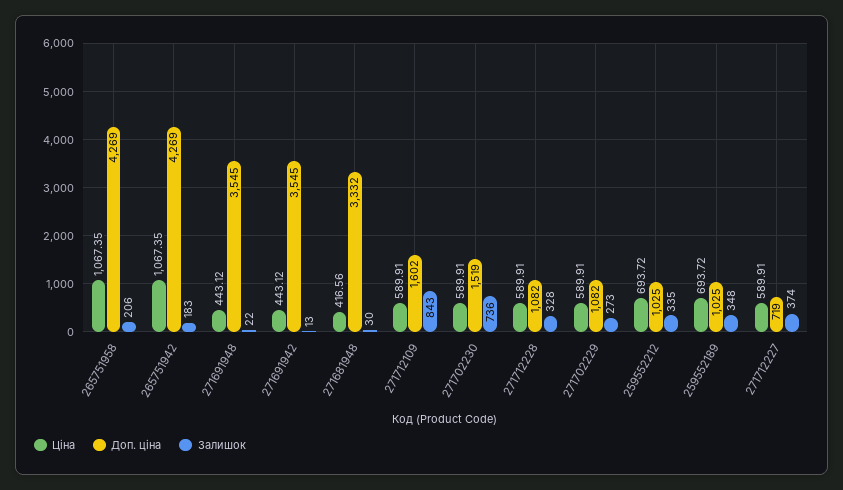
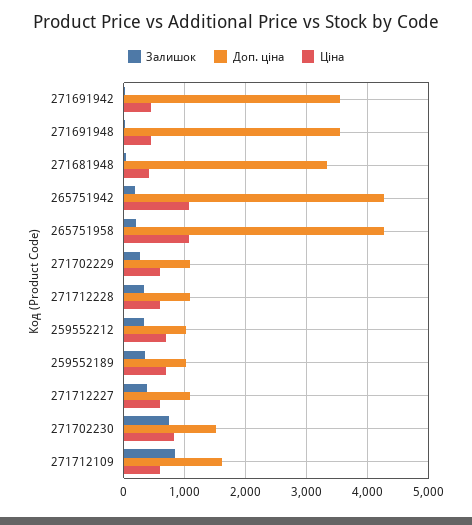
  {
    "Ціна": {
      "265751958": 1067.35,
      "265751942": 1067.35,
      "271691948": 443.12,
      "271691942": 443.12,
      "271681948": 416.56,
      "271712109": 589.91,
-     "271702230": 589.91,
+     "271702230": 800,
      "271712228": 589.91,
      "271702229": 589.91,
      "259552212": 693.72,
      "259552189": 693.72,
      "271712227": 589.91
    },
    "Доп. ціна": {
      "265751958": 4269,
      "265751942": 4269,
      "271691948": 3545,
      "271691942": 3545,
      "271681948": 3332,
      "271712109": 1602,
      "271702230": 1519,
      "271712228": 1082,
      "271702229": 1082,
      "259552212": 1025,
      "259552189": 1025,
-     "271712227": 719
+     "271712227": 1100
    },
    "Залишок": {
      "265751958": 206,
      "265751942": 183,
      "271691948": 22,
      "271691942": 13,
      "271681948": 30,
      "271712109": 843,
      "271702230": 736,
      "271712228": 328,
      "271702229": 273,
      "259552212": 335,
      "259552189": 348,
      "271712227": 374
    }
  }

